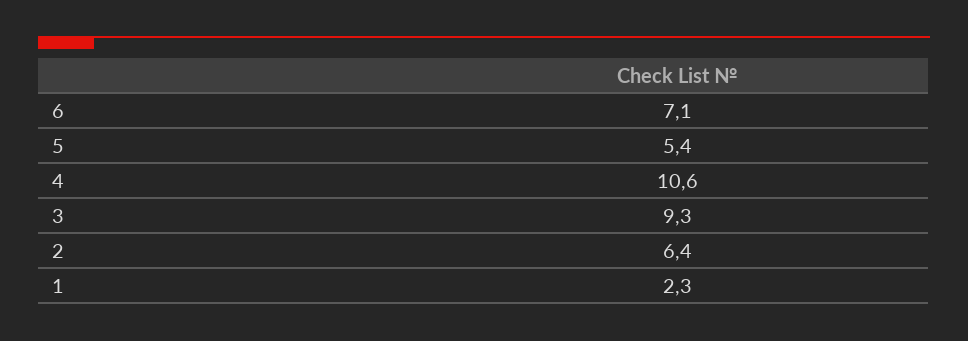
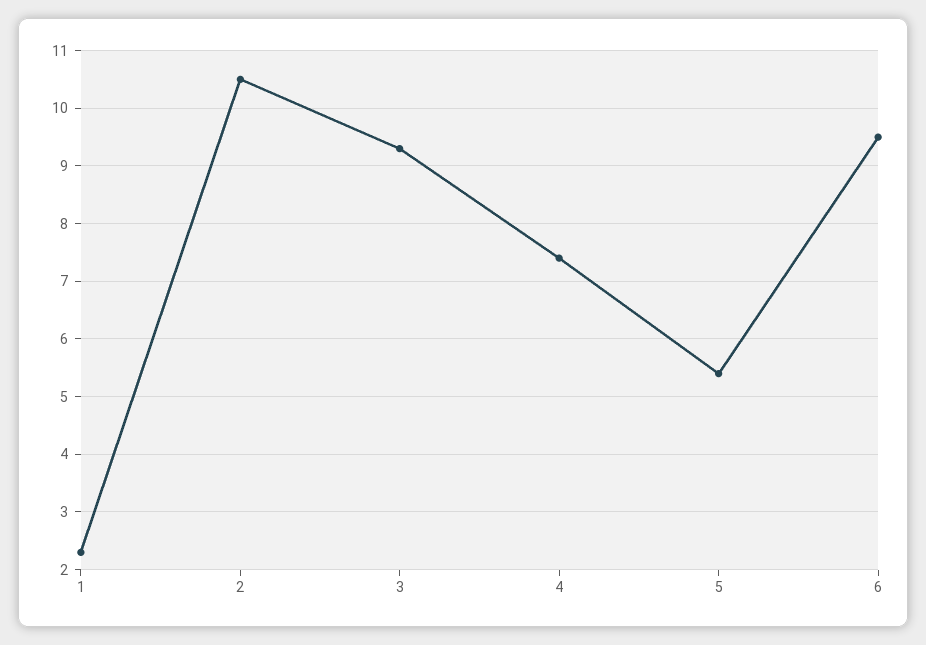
  {
-   "6": 7.1,
+   "6": 9.5,
    "5": 5.4,
-   "4": 10.6,
+   "4": 7.5,
    "3": 9.3,
-   "2": 6.4,
+   "2": 10.5,
    "1": 2.3
  }

